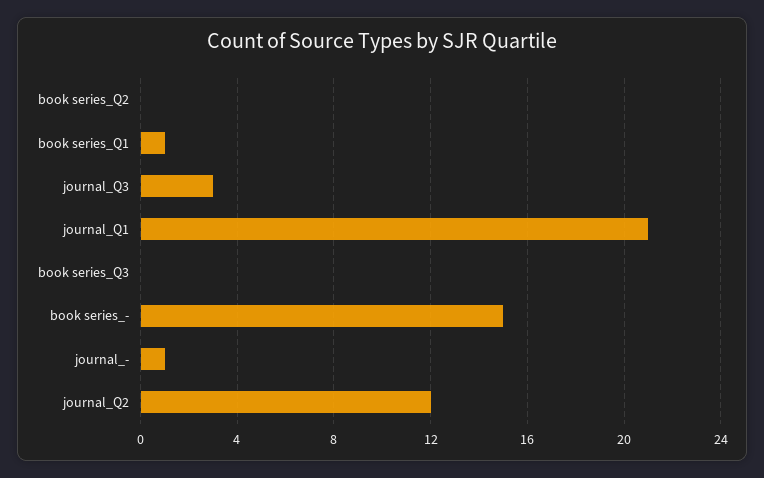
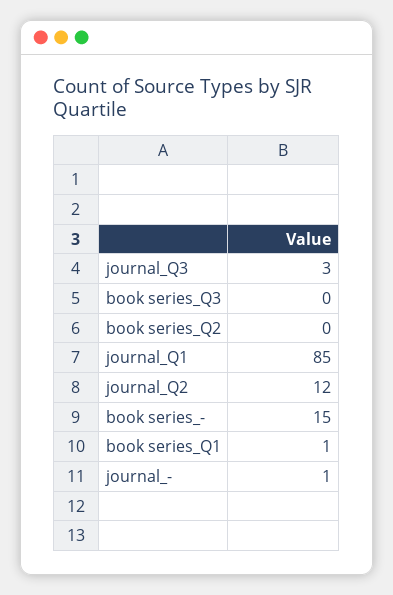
  {
    "book series_Q2": 0,
    "book series_Q1": 1,
    "journal_Q3": 3,
-   "journal_Q1": 21,
+   "journal_Q1": 85,
    "book series_Q3": 0,
    "book series_-": 15,
    "journal_-": 1,
    "journal_Q2": 12
  }

